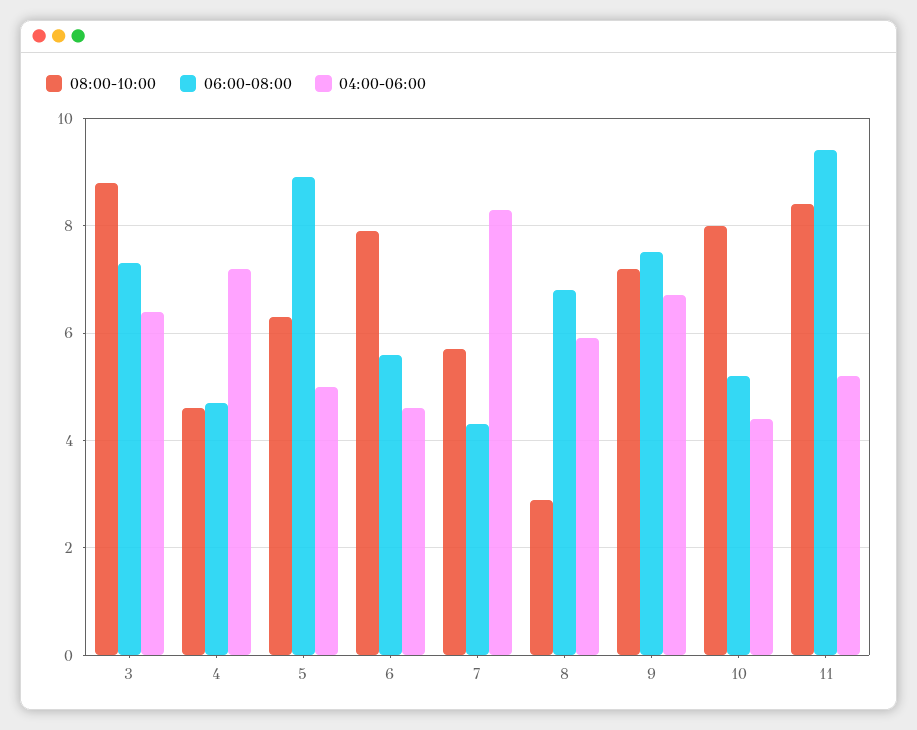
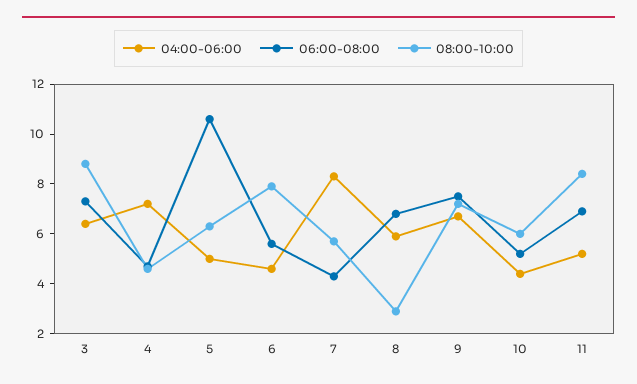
  {
    "08:00-10:00": {
      "3": 9,
      "4": 4.5,
      "5": 6.5,
      "6": 8,
      "7": 5.5,
      "8": 3,
      "9": 7,
-     "10": 8,
+     "10": 6,
      "11": 8.5
    },
    "06:00-08:00": {
      "3": 7.5,
      "4": 4.5,
-     "5": 9,
+     "5": 10.5,
      "6": 5.5,
      "7": 4.5,
      "8": 7,
      "9": 7.5,
      "10": 5,
-     "11": 9.5
+     "11": 7
    },
    "04:00-06:00": {
      "3": 6.5,
      "4": 7,
      "5": 5,
      "6": 4.5,
      "7": 8.5,
      "8": 6,
      "9": 6.5,
      "10": 4.5,
      "11": 5
    }
  }

